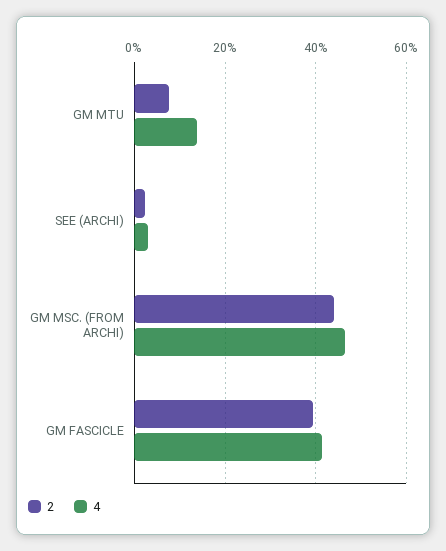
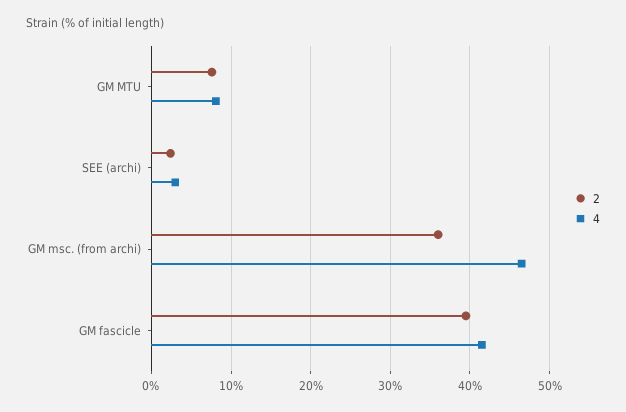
  {
    "2": {
      "GM MTU": 8,
      "SEE (ARCHI)": 2,
-     "GM MSC. (FROM ARCHI)": 44,
+     "GM MSC. (FROM ARCHI)": 36,
      "GM FASCICLE": 40
    },
    "4": {
-     "GM MTU": 14,
+     "GM MTU": 8,
      "SEE (ARCHI)": 3,
      "GM MSC. (FROM ARCHI)": 47,
      "GM FASCICLE": 42
    }
  }

